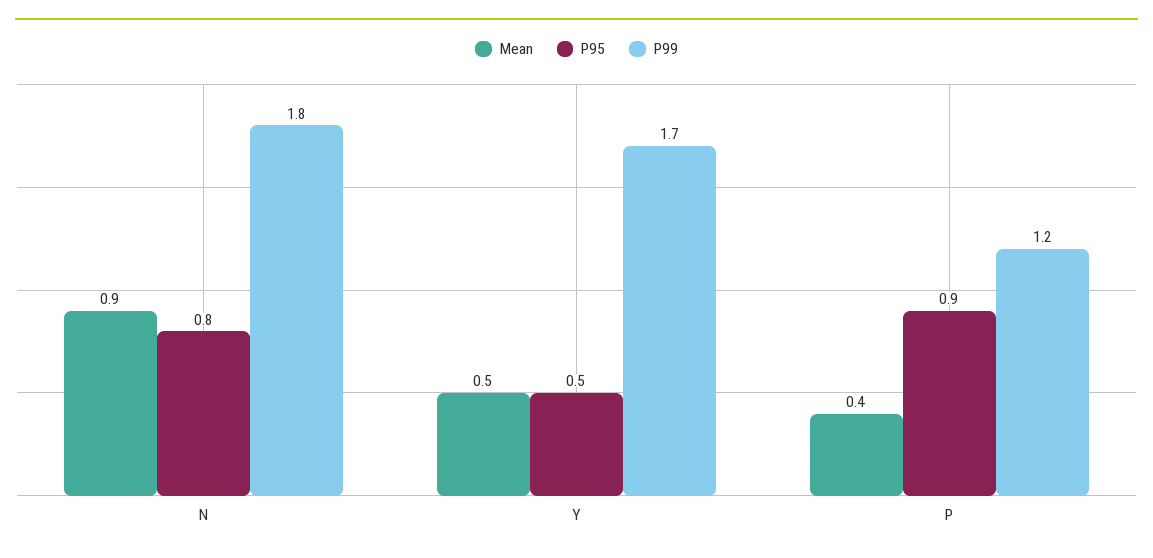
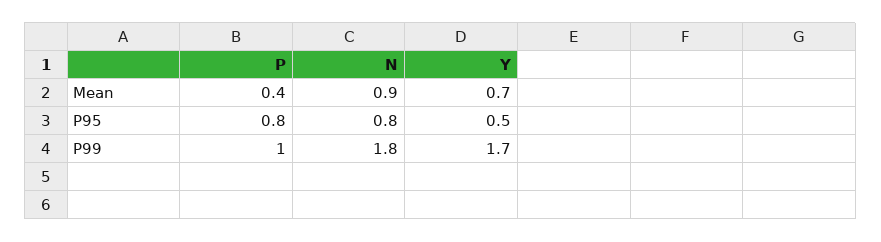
  {
    "Mean": {
      "N": 0.9,
-     "Y": 0.5,
+     "Y": 0.7,
      "P": 0.4
    },
    "P95": {
      "N": 0.8,
      "Y": 0.5,
-     "P": 0.9
+     "P": 0.8
    },
    "P99": {
      "N": 1.8,
      "Y": 1.7,
-     "P": 1.2
+     "P": 1
    }
  }

